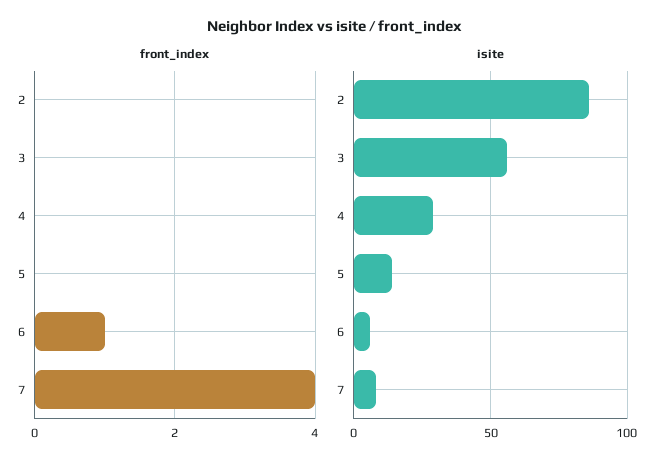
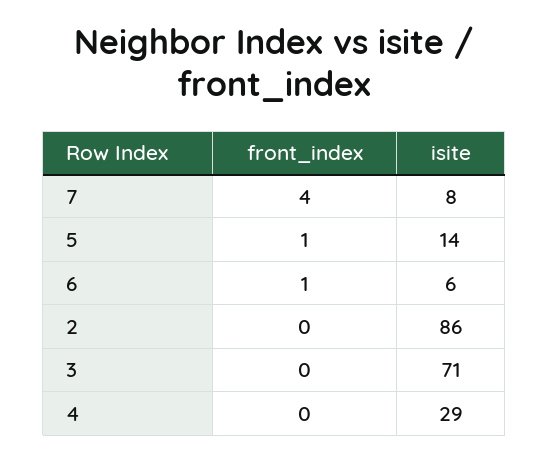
  {
    "front_index": {
      "2": 0,
      "3": 0,
      "4": 0,
-     "5": 0,
+     "5": 1,
      "6": 1,
      "7": 4
    },
    "isite": {
      "2": 86,
-     "3": 55,
+     "3": 71,
      "4": 29,
      "5": 14,
      "6": 6,
      "7": 8
    }
  }

